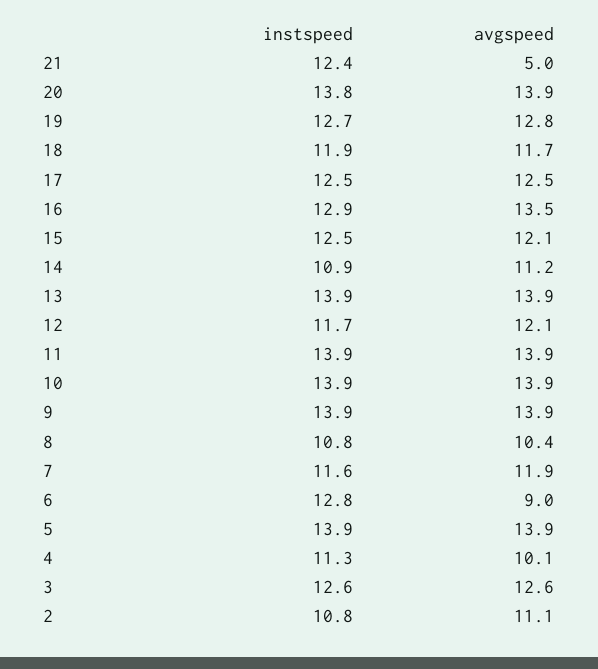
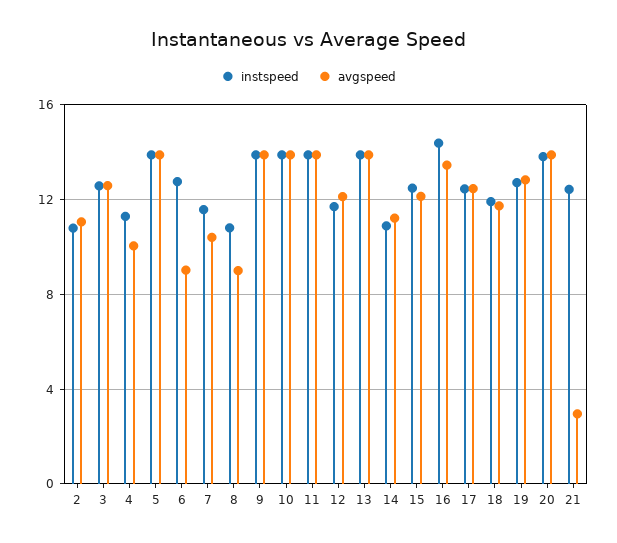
  {
    "instspeed": {
      "21": 12.4,
      "20": 13.8,
      "19": 12.7,
      "18": 11.9,
      "17": 12.5,
-     "16": 12.9,
+     "16": 14.5,
      "15": 12.5,
      "14": 10.9,
      "13": 13.9,
      "12": 11.7,
      "11": 13.9,
      "10": 13.9,
      "9": 13.9,
      "8": 10.8,
      "7": 11.6,
      "6": 12.8,
      "5": 13.9,
      "4": 11.3,
      "3": 12.6,
      "2": 10.8
    },
    "avgspeed": {
-     "21": 5,
+     "21": 3,
      "20": 13.9,
      "19": 12.8,
      "18": 11.7,
      "17": 12.5,
      "16": 13.5,
      "15": 12.1,
      "14": 11.2,
      "13": 13.9,
      "12": 12.1,
      "11": 13.9,
      "10": 13.9,
      "9": 13.9,
-     "8": 10.4,
+     "8": 9,
-     "7": 11.9,
+     "7": 10.5,
      "6": 9,
      "5": 13.9,
      "4": 10.1,
      "3": 12.6,
      "2": 11.1
    }
  }

